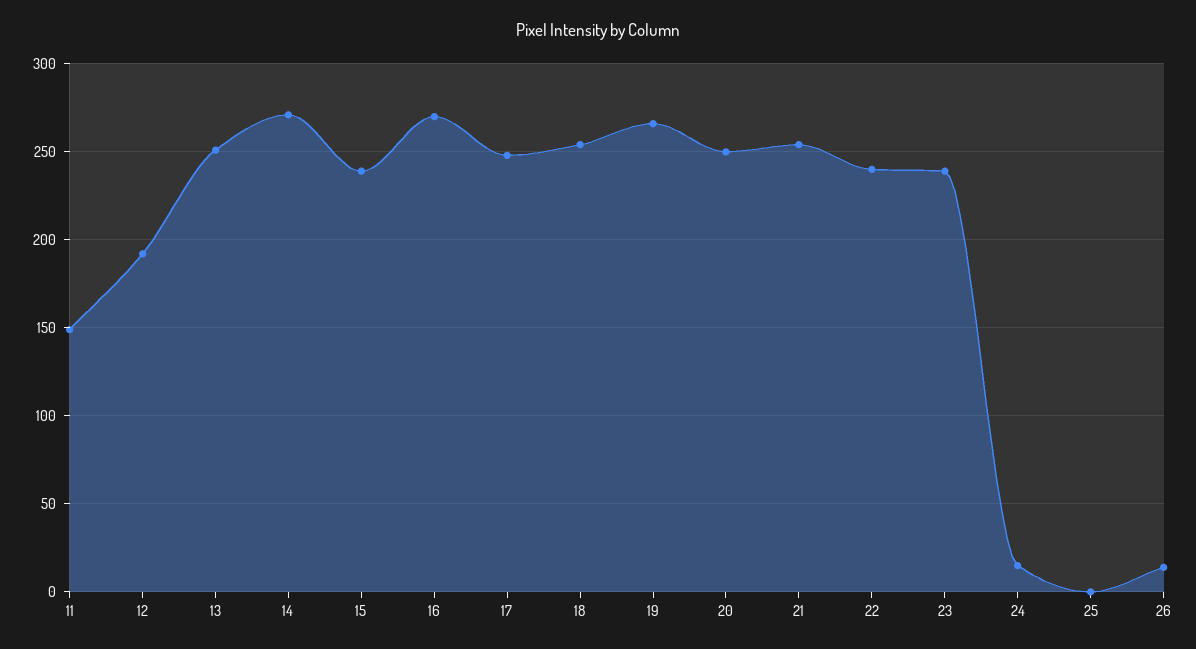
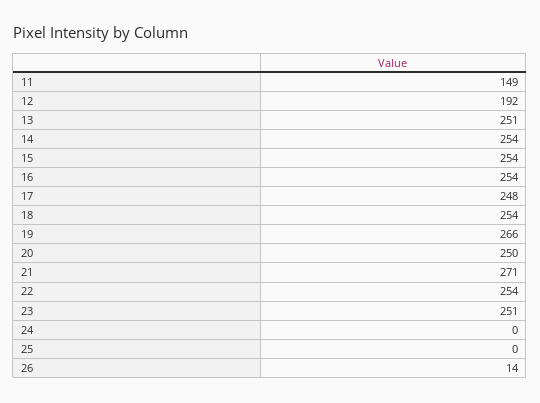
  {
    "11": 149,
    "12": 192,
    "13": 251,
-   "14": 270,
+   "14": 254,
-   "15": 240,
+   "15": 254,
-   "16": 270,
+   "16": 254,
    "17": 248,
    "18": 254,
    "19": 266,
    "20": 250,
-   "21": 255,
+   "21": 271,
-   "22": 240,
+   "22": 254,
-   "23": 240,
+   "23": 251,
-   "24": 15,
+   "24": 0,
    "25": 0,
    "26": 14
  }

